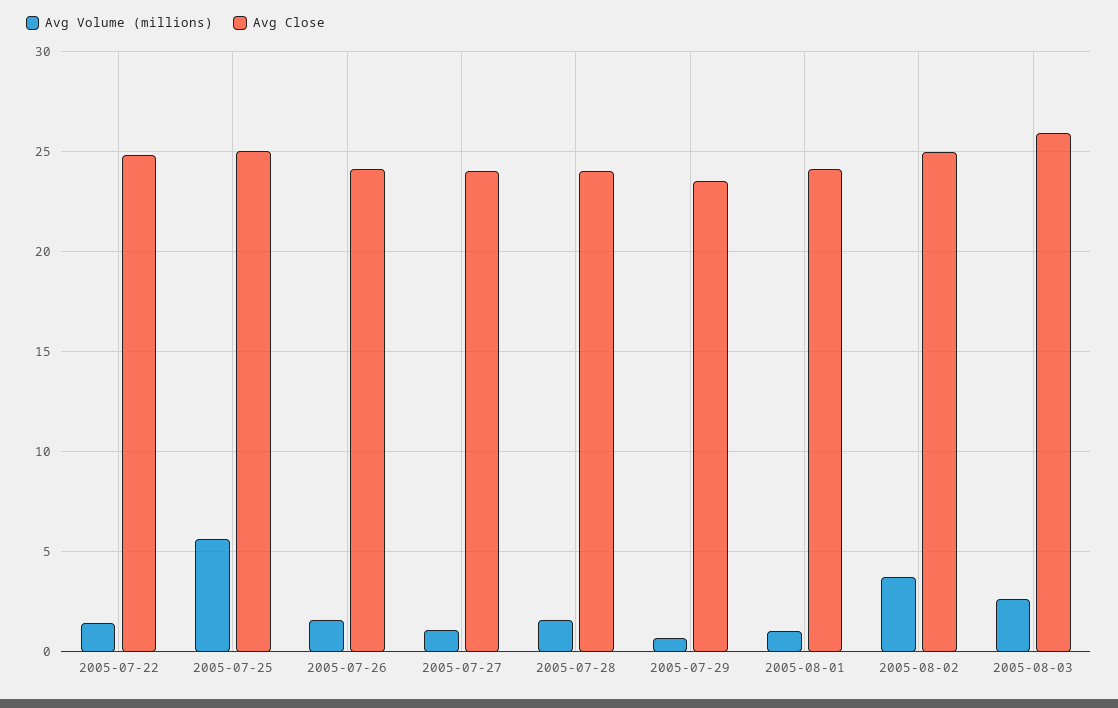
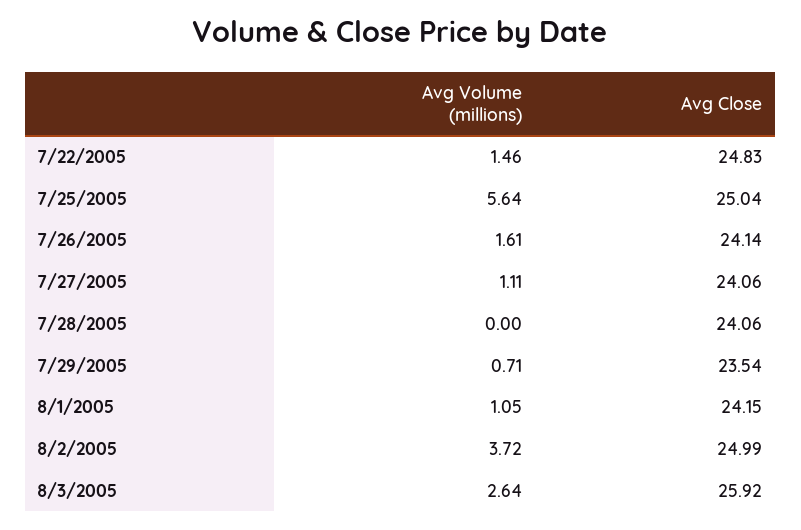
  {
    "Avg Volume (millions)": {
      "2005-07-22": 1.46,
      "2005-07-25": 5.64,
      "2005-07-26": 1.61,
      "2005-07-27": 1.11,
-     "2005-07-28": 1.5,
+     "2005-07-28": 0,
      "2005-07-29": 0.71,
      "2005-08-01": 1.05,
      "2005-08-02": 3.72,
      "2005-08-03": 2.64
    },
    "Avg Close": {
      "2005-07-22": 24.83,
      "2005-07-25": 25.04,
      "2005-07-26": 24.14,
      "2005-07-27": 24.06,
      "2005-07-28": 24.06,
      "2005-07-29": 23.54,
      "2005-08-01": 24.15,
      "2005-08-02": 24.99,
      "2005-08-03": 25.92
    }
  }

